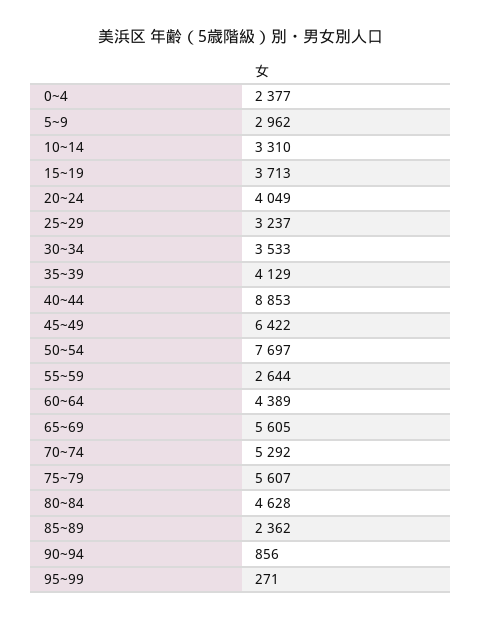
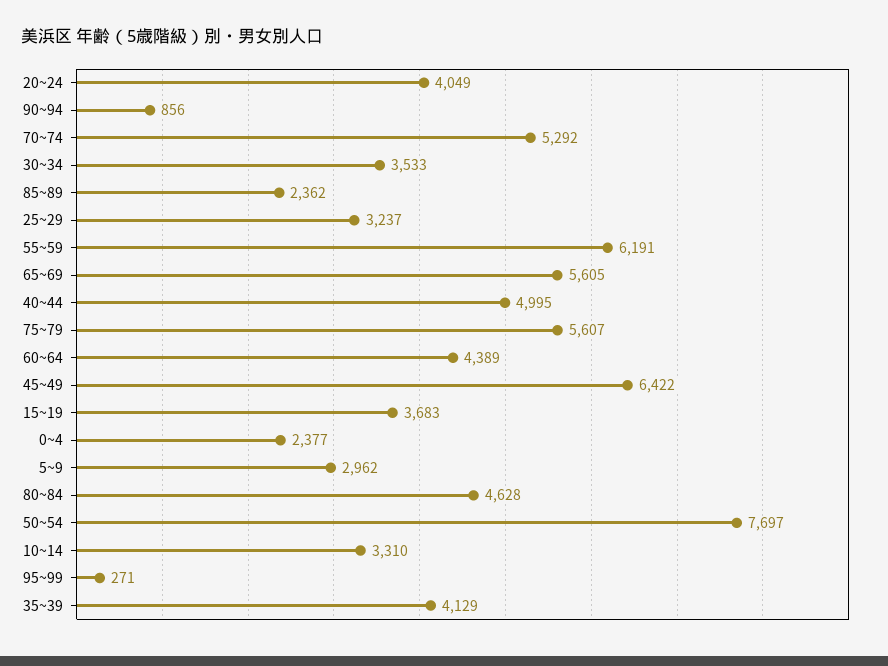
  {
    "0~4": 2377,
    "5~9": 2962,
    "10~14": 3310,
-   "15~19": 3713,
+   "15~19": 3683,
    "20~24": 4049,
    "25~29": 3237,
    "30~34": 3533,
    "35~39": 4129,
-   "40~44": 8853,
+   "40~44": 4995,
    "45~49": 6422,
    "50~54": 7697,
-   "55~59": 2644,
+   "55~59": 6191,
    "60~64": 4389,
    "65~69": 5605,
    "70~74": 5292,
    "75~79": 5607,
    "80~84": 4628,
    "85~89": 2362,
    "90~94": 856,
    "95~99": 271
  }

